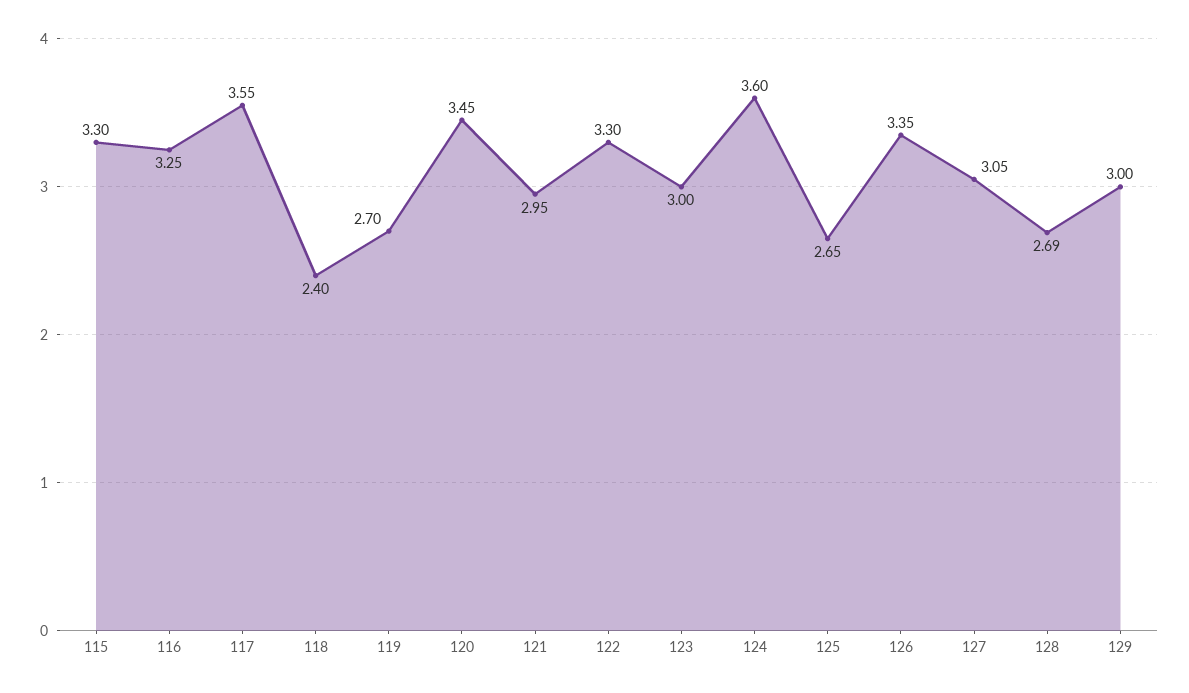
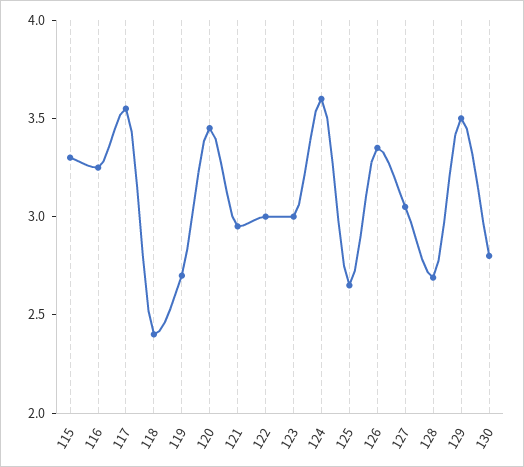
  {
    "115": 3.3,
    "116": 3.25,
    "117": 3.55,
    "118": 2.4,
    "119": 2.7,
    "120": 3.45,
    "121": 2.95,
-   "122": 3.3,
+   "122": 3,
    "123": 3,
    "124": 3.6,
    "125": 2.65,
    "126": 3.35,
    "127": 3.05,
    "128": 2.69,
-   "129": 3
+   "129": 3.5,
+   "130": 2.8
  }

